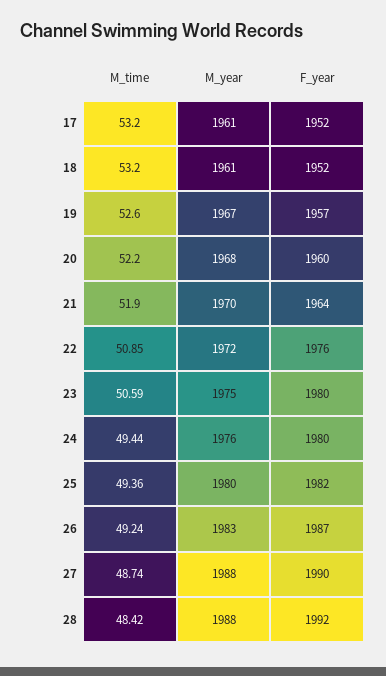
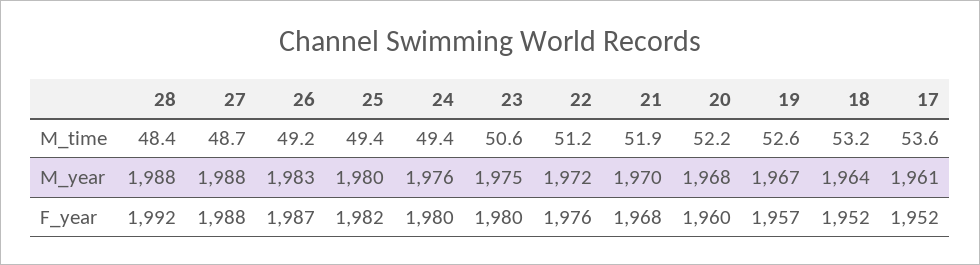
  {
    "M_time": {
-     "17": 53.2,
+     "17": 53.6,
      "18": 53.2,
      "19": 52.6,
      "20": 52.2,
      "21": 51.9,
-     "22": 50.85,
+     "22": 51.2,
      "23": 50.59,
      "24": 49.44,
      "25": 49.36,
      "26": 49.24,
      "27": 48.74,
      "28": 48.42
    },
    "M_year": {
      "17": 1961,
-     "18": 1961,
+     "18": 1964,
      "19": 1967,
      "20": 1968,
      "21": 1970,
      "22": 1972,
      "23": 1975,
      "24": 1976,
      "25": 1980,
      "26": 1983,
      "27": 1988,
      "28": 1988
    },
    "F_year": {
      "17": 1952,
      "18": 1952,
      "19": 1957,
      "20": 1960,
-     "21": 1964,
+     "21": 1968,
      "22": 1976,
      "23": 1980,
      "24": 1980,
      "25": 1982,
      "26": 1987,
-     "27": 1990,
+     "27": 1988,
      "28": 1992
    }
  }

